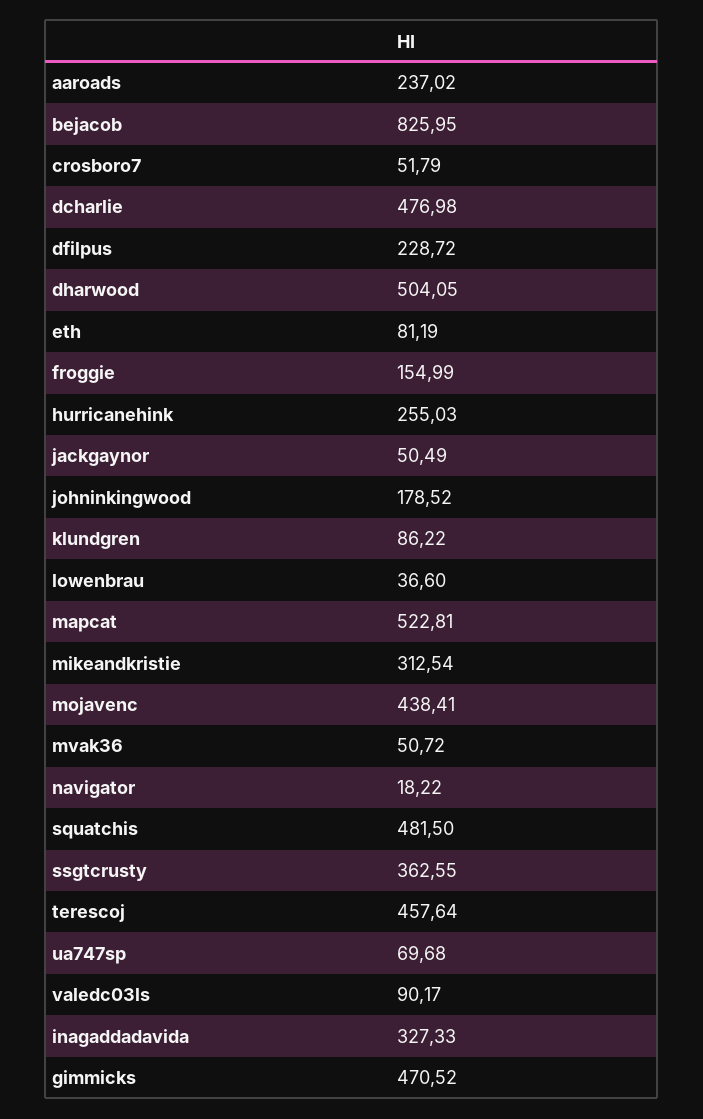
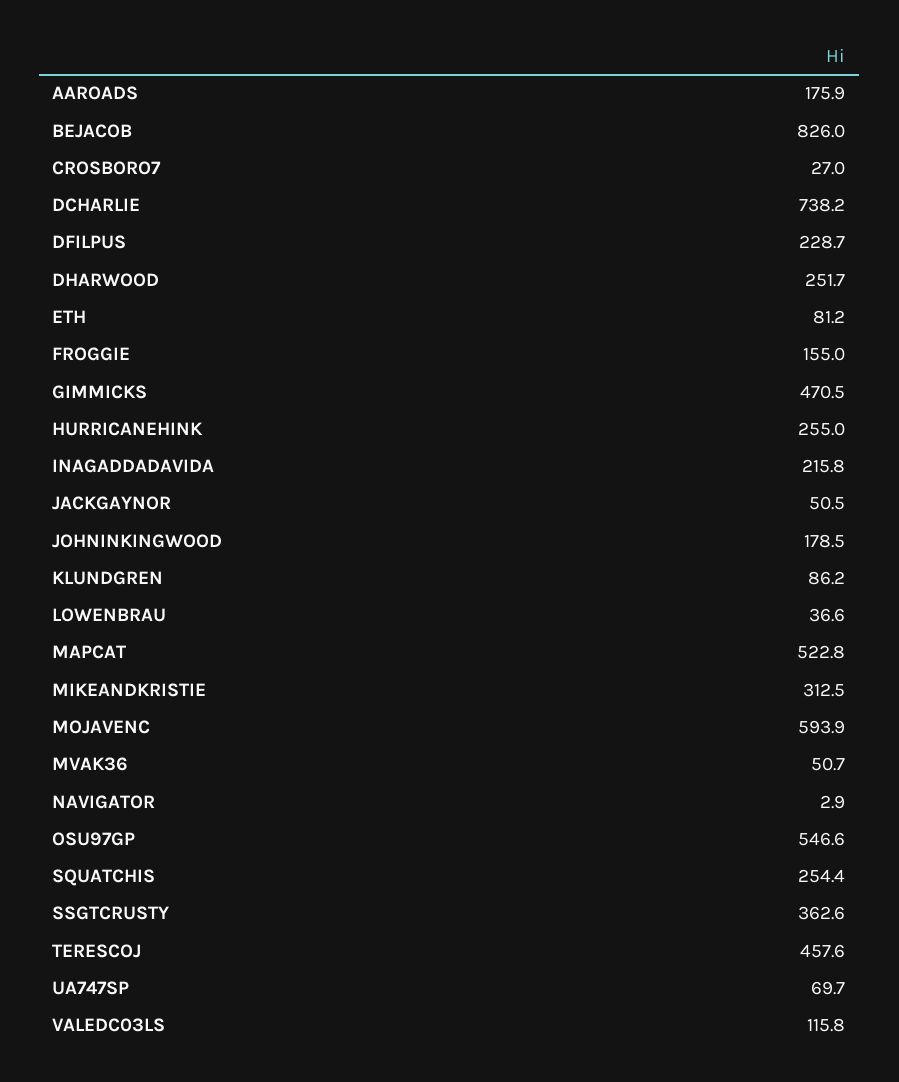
  {
-   "aaroads": 237.02,
+   "aaroads": 175.9,
    "bejacob": 825.95,
-   "crosboro7": 51.79,
+   "crosboro7": 27,
-   "dcharlie": 476.98,
+   "dcharlie": 738.2,
    "dfilpus": 228.72,
-   "dharwood": 504.05,
+   "dharwood": 251.7,
    "eth": 81.19,
    "froggie": 154.99,
    "hurricanehink": 255.03,
    "jackgaynor": 50.49,
    "johninkingwood": 178.52,
    "klundgren": 86.22,
    "lowenbrau": 36.6,
    "mapcat": 522.81,
    "mikeandkristie": 312.54,
-   "mojavenc": 438.41,
+   "mojavenc": 593.9,
    "mvak36": 50.72,
-   "navigator": 18.22,
+   "navigator": 2.9,
-   "squatchis": 481.5,
+   "squatchis": 254.4,
    "ssgtcrusty": 362.55,
    "terescoj": 457.64,
    "ua747sp": 69.68,
-   "valedc03ls": 90.17,
+   "valedc03ls": 115.8,
-   "inagaddadavida": 327.33,
+   "inagaddadavida": 215.8,
-   "gimmicks": 470.52
+   "gimmicks": 470.52,
+   "OSU97GP": 546.6
  }

